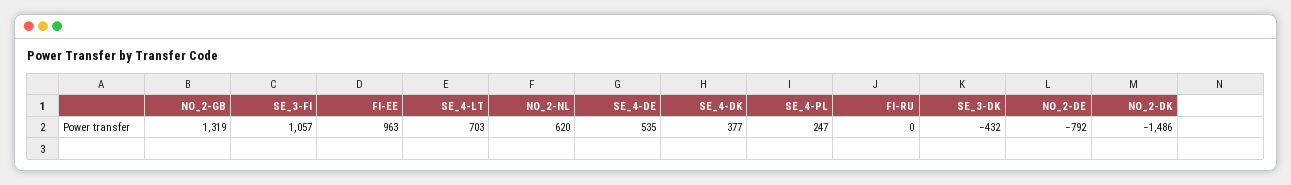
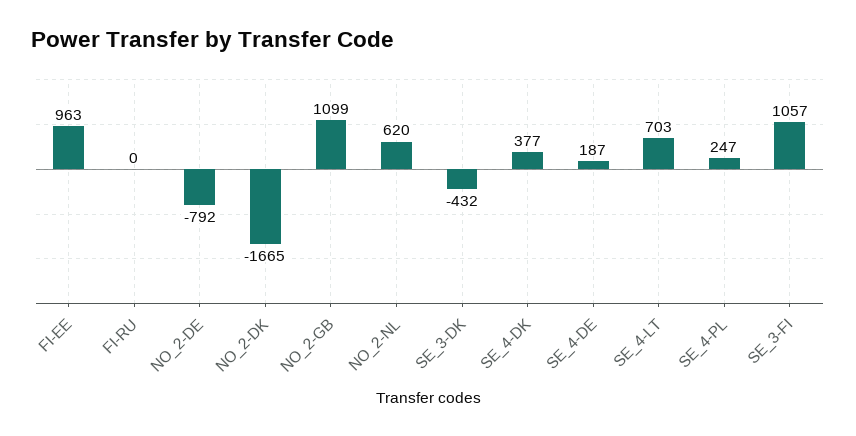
  {
-   "NO_2-GB": 1319,
+   "NO_2-GB": 1099,
    "SE_3-FI": 1057,
    "FI-EE": 963,
    "SE_4-LT": 703,
    "NO_2-NL": 620,
-   "SE_4-DE": 535,
+   "SE_4-DE": 187,
    "SE_4-DK": 377,
    "SE_4-PL": 247,
    "FI-RU": 0,
    "SE_3-DK": -432,
    "NO_2-DE": -792,
-   "NO_2-DK": -1486
+   "NO_2-DK": -1665
  }

